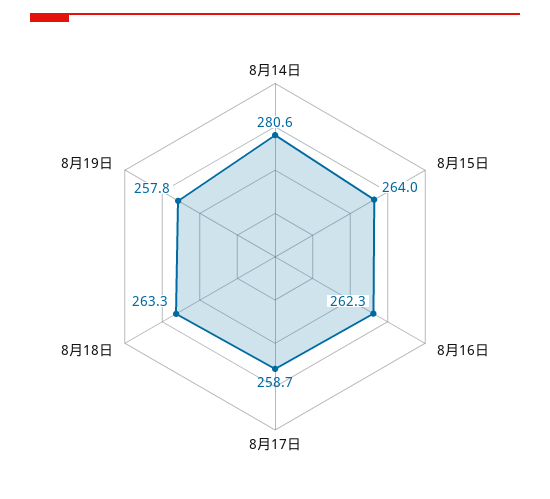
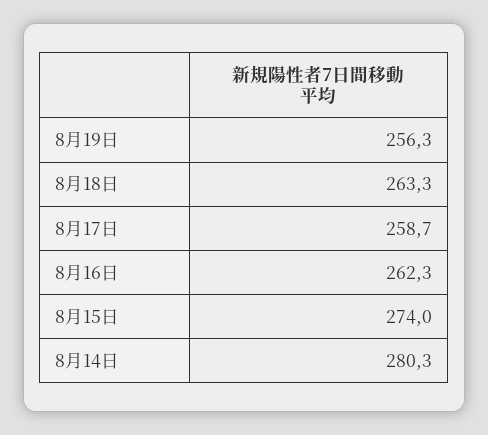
  {
-   "8月14日": 280.6,
+   "8月14日": 280.3,
-   "8月15日": 264,
+   "8月15日": 274,
    "8月16日": 262.3,
    "8月17日": 258.7,
    "8月18日": 263.3,
-   "8月19日": 257.8
+   "8月19日": 256.3
  }

